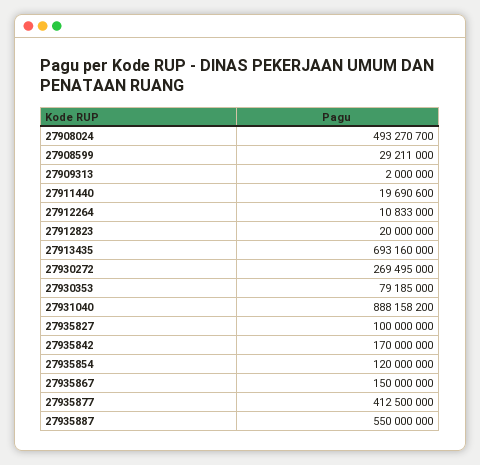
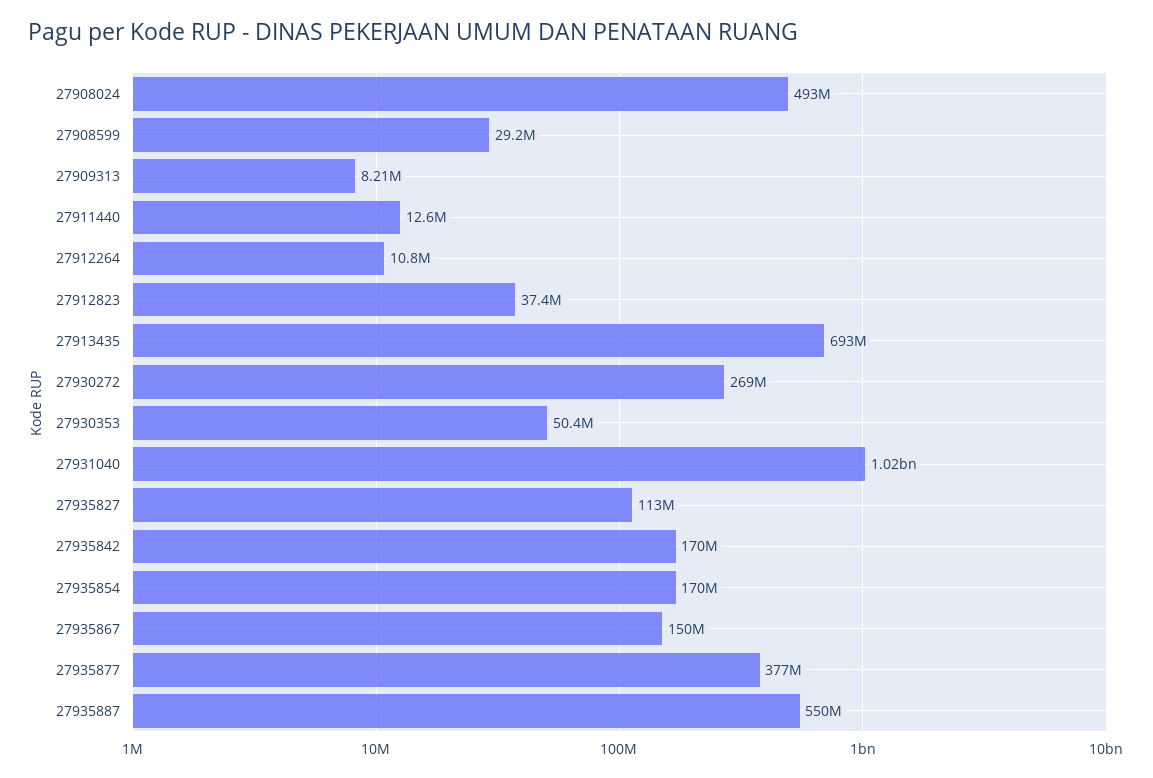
  {
    "27908024": 493270700,
    "27908599": 29211000,
-   "27909313": 2000000,
+   "27909313": 8210000,
-   "27911440": 19690600,
+   "27911440": 12600000,
    "27912264": 10833000,
-   "27912823": 20000000,
+   "27912823": 37400000,
    "27913435": 693160000,
    "27930272": 269495000,
-   "27930353": 79185000,
+   "27930353": 50400000,
-   "27931040": 888158200,
+   "27931040": 1020000000,
-   "27935827": 100000000,
+   "27935827": 113000000,
    "27935842": 170000000,
-   "27935854": 120000000,
+   "27935854": 170000000,
    "27935867": 150000000,
-   "27935877": 412500000,
+   "27935877": 377000000,
    "27935887": 550000000
  }

